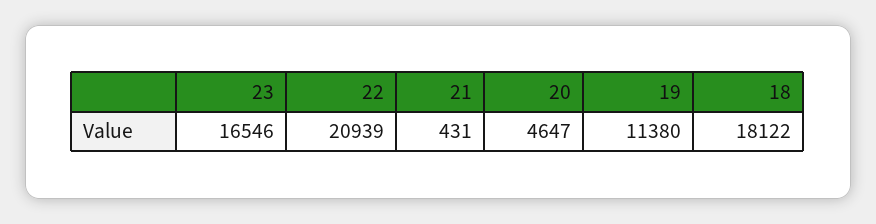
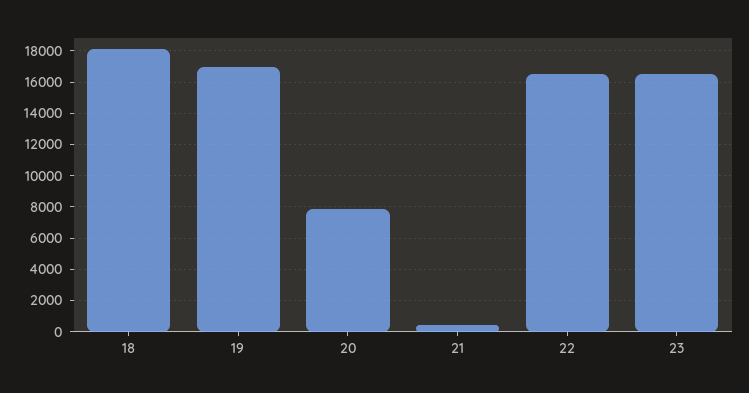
  {
    "23": 16546,
-   "22": 20939,
+   "22": 16500,
    "21": 431,
-   "20": 4647,
+   "20": 8000,
-   "19": 11380,
+   "19": 17000,
    "18": 18122
  }

